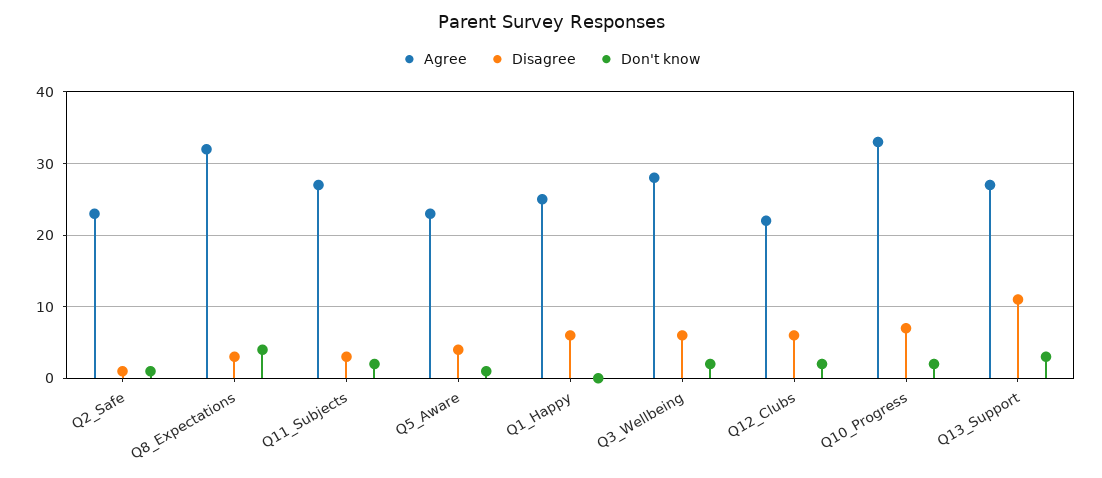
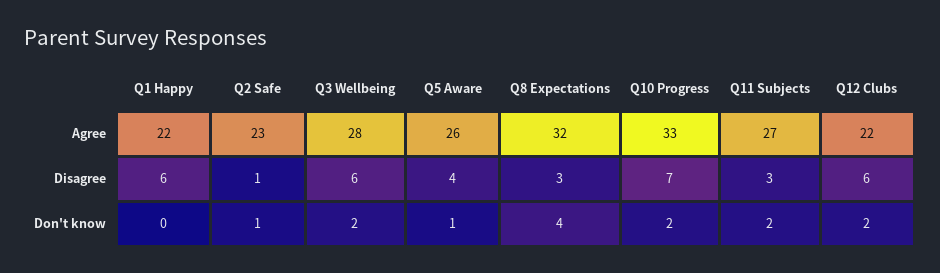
  {
    "Agree": {
      "Q2_Safe": 23,
      "Q8_Expectations": 32,
      "Q11_Subjects": 27,
-     "Q5_Aware": 23,
+     "Q5_Aware": 26,
-     "Q1_Happy": 25,
+     "Q1_Happy": 22,
      "Q3_Wellbeing": 28,
      "Q12_Clubs": 22,
-     "Q10_Progress": 33,
+     "Q10_Progress": 33
-     "Q13_Support": 27
    },
    "Disagree": {
      "Q2_Safe": 1,
      "Q8_Expectations": 3,
      "Q11_Subjects": 3,
      "Q5_Aware": 4,
      "Q1_Happy": 6,
      "Q3_Wellbeing": 6,
      "Q12_Clubs": 6,
-     "Q10_Progress": 7,
+     "Q10_Progress": 7
-     "Q13_Support": 11
    },
    "Don't know": {
      "Q2_Safe": 1,
      "Q8_Expectations": 4,
      "Q11_Subjects": 2,
      "Q5_Aware": 1,
      "Q1_Happy": 0,
      "Q3_Wellbeing": 2,
      "Q12_Clubs": 2,
-     "Q10_Progress": 2,
+     "Q10_Progress": 2
-     "Q13_Support": 3
    }
  }

